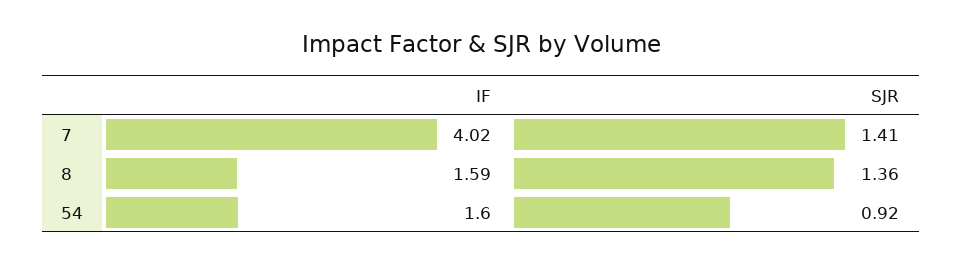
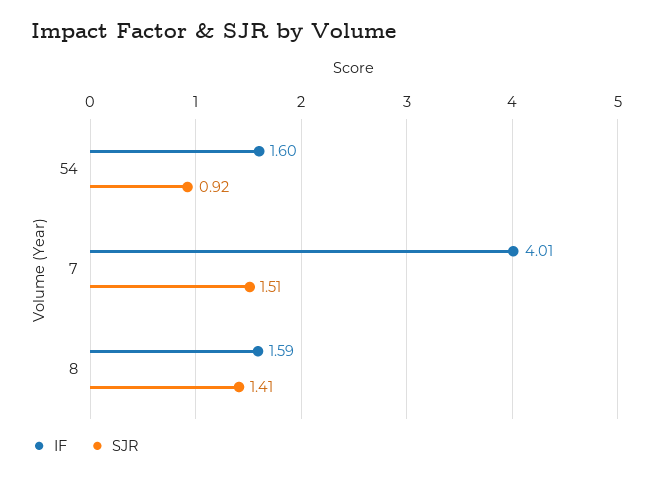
  {
    "IF": {
-     "7": 4.02,
+     "7": 4.01,
      "8": 1.59,
      "54": 1.6
    },
    "SJR": {
-     "7": 1.41,
+     "7": 1.51,
-     "8": 1.36,
+     "8": 1.41,
      "54": 0.92
    }
  }

